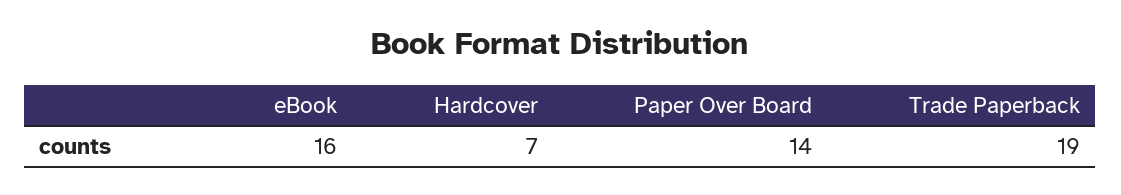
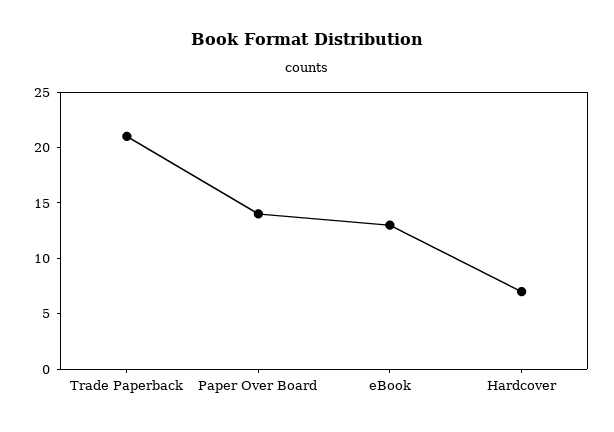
  {
-   "eBook": 16,
+   "eBook": 13,
    "Hardcover": 7,
    "Paper Over Board": 14,
-   "Trade Paperback": 19
+   "Trade Paperback": 21
  }

